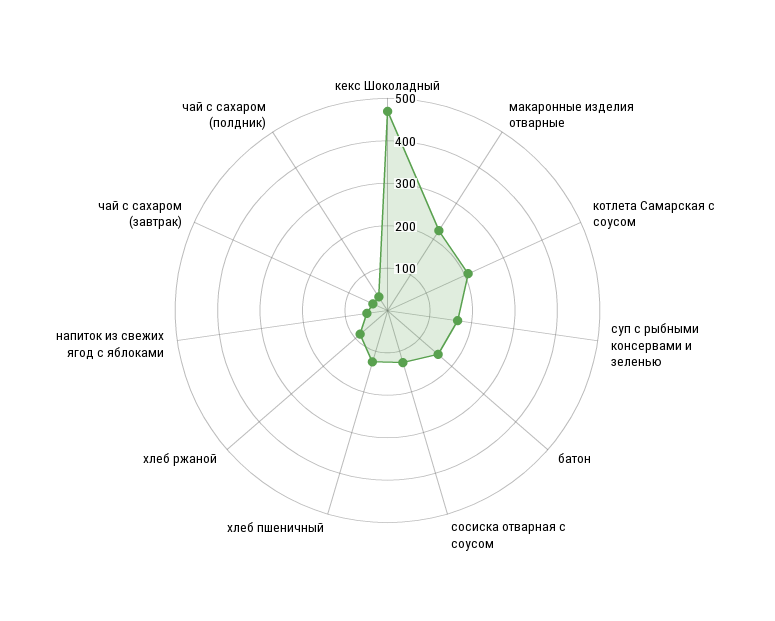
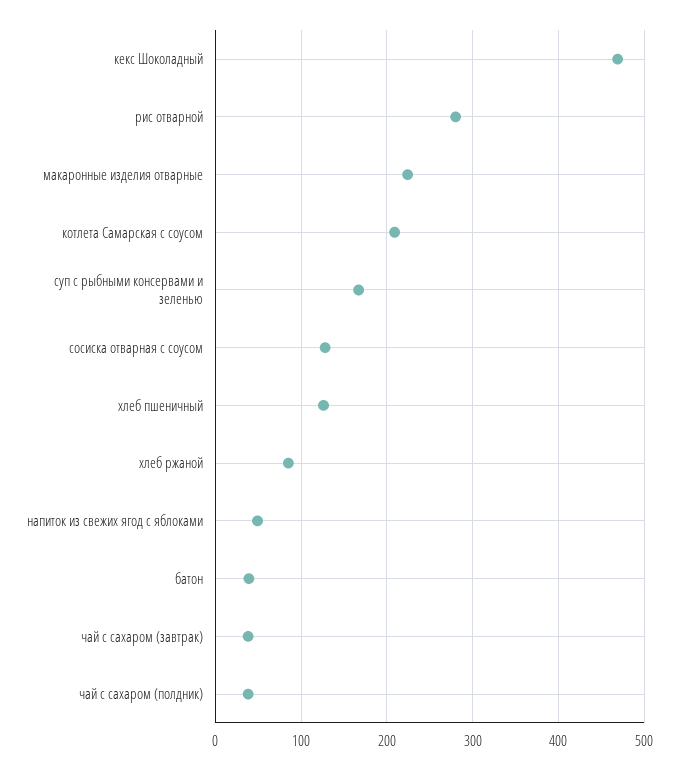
  {
    "кекс Шоколадный": 470,
    "макаронные изделия отварные": 220,
    "котлета Самарская с соусом": 210,
    "суп с рыбными консервами и зеленью": 170,
-   "батон": 160,
+   "батон": 40,
    "сосиска отварная с соусом": 130,
    "хлеб пшеничный": 130,
    "хлеб ржаной": 90,
    "напиток из свежих ягод с яблоками": 50,
    "чай с сахаром (завтрак)": 40,
-   "чай с сахаром (полдник)": 40
+   "чай с сахаром (полдник)": 40,
+   "рис отварной": 280
  }

